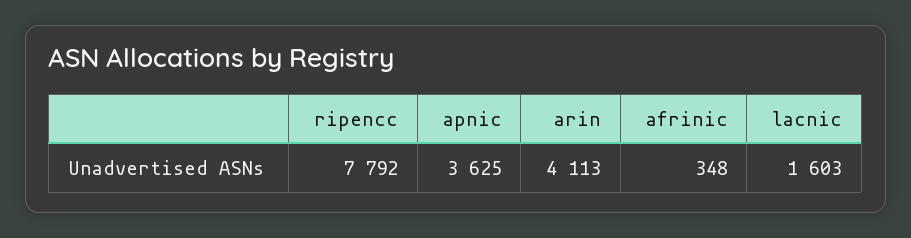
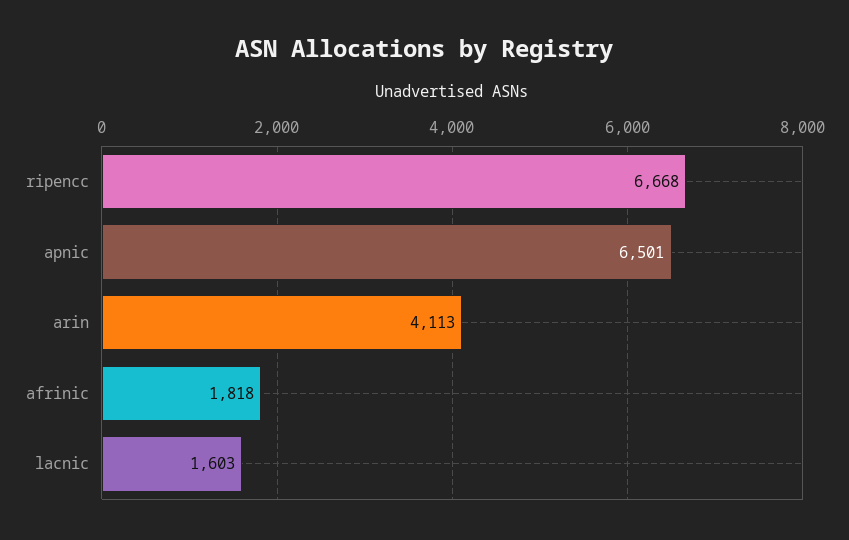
  {
-   "ripencc": 7792,
+   "ripencc": 6668,
-   "apnic": 3625,
+   "apnic": 6501,
    "arin": 4113,
-   "afrinic": 348,
+   "afrinic": 1818,
    "lacnic": 1603
  }

